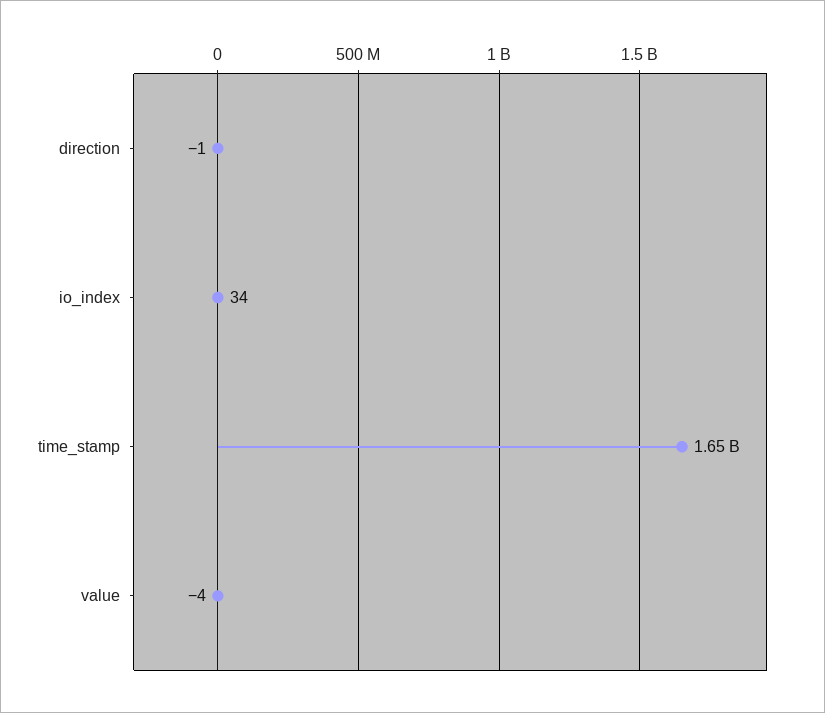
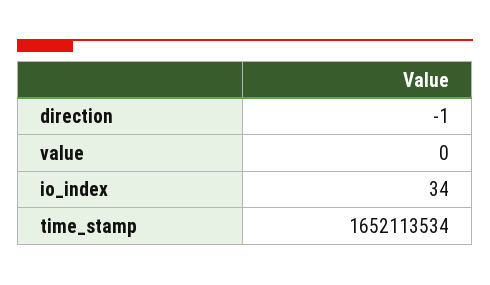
  {
    "direction": -1,
    "io_index": 34,
    "time_stamp": 1652113534,
-   "value": -4
+   "value": 0
  }

